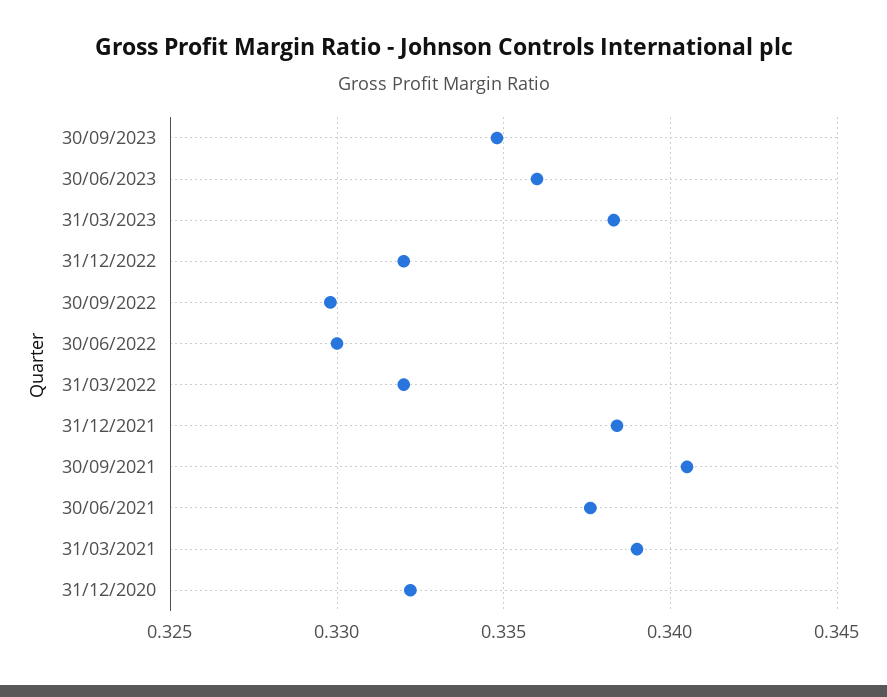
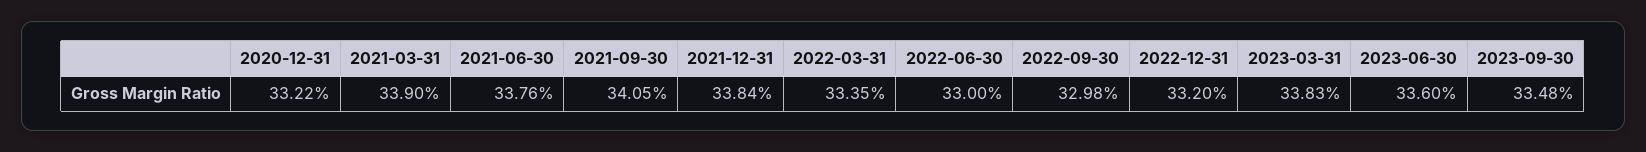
  {
    "30/09/2023": 0.3348,
    "30/06/2023": 0.336,
    "31/03/2023": 0.3383,
    "31/12/2022": 0.332,
    "30/09/2022": 0.3298,
    "30/06/2022": 0.33,
-   "31/03/2022": 0.332,
+   "31/03/2022": 0.3335,
    "31/12/2021": 0.3384,
    "30/09/2021": 0.3405,
    "30/06/2021": 0.3376,
    "31/03/2021": 0.339,
    "31/12/2020": 0.3322
  }

